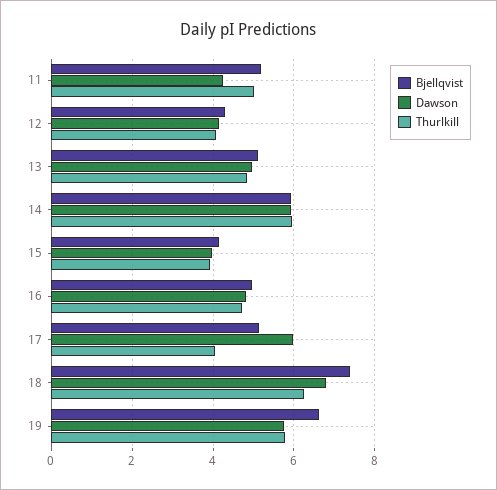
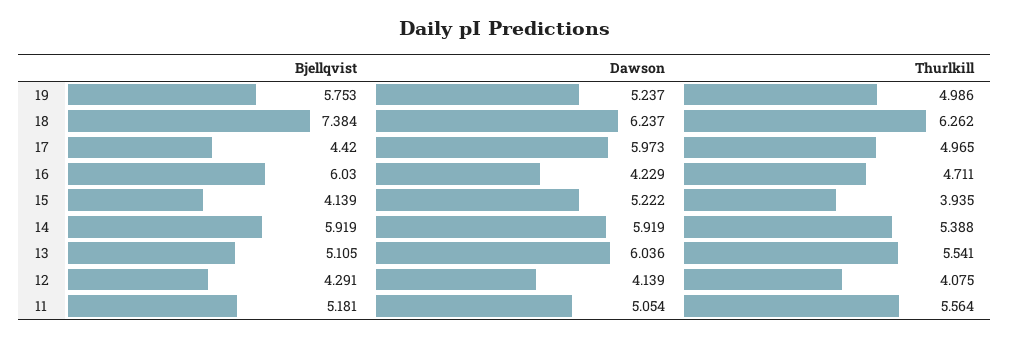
  {
    "Bjellqvist": {
      "11": 5.181,
      "12": 4.291,
      "13": 5.105,
      "14": 5.919,
      "15": 4.139,
-     "16": 5,
+     "16": 6.03,
-     "17": 5.2,
+     "17": 4.42,
      "18": 7.384,
-     "19": 6.6
+     "19": 5.753
    },
    "Dawson": {
-     "11": 4.2,
+     "11": 5.054,
      "12": 4.139,
-     "13": 5,
+     "13": 6.036,
      "14": 5.919,
-     "15": 4,
+     "15": 5.222,
-     "16": 4.8,
+     "16": 4.229,
      "17": 5.973,
-     "18": 6.8,
+     "18": 6.237,
-     "19": 5.8
+     "19": 5.237
    },
    "Thurlkill": {
-     "11": 5,
+     "11": 5.564,
      "12": 4.075,
-     "13": 4.8,
+     "13": 5.541,
-     "14": 6,
+     "14": 5.388,
      "15": 3.935,
      "16": 4.711,
-     "17": 4,
+     "17": 4.965,
      "18": 6.262,
-     "19": 5.8
+     "19": 4.986
    }
  }

